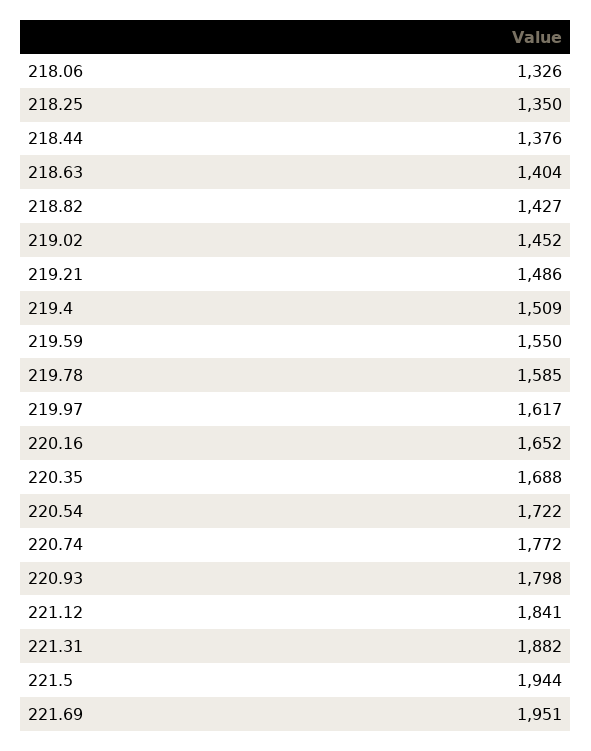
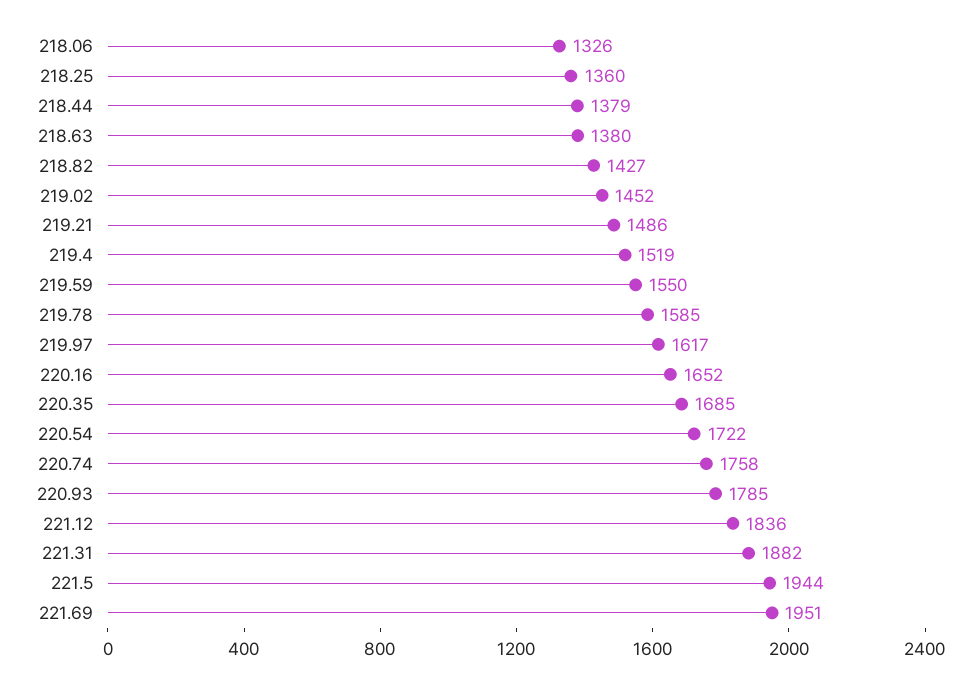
  {
    "218.06": 1326,
-   "218.25": 1350,
+   "218.25": 1360,
-   "218.44": 1376,
+   "218.44": 1379,
-   "218.63": 1404,
+   "218.63": 1380,
    "218.82": 1427,
    "219.02": 1452,
    "219.21": 1486,
-   "219.4": 1509,
+   "219.4": 1519,
    "219.59": 1550,
    "219.78": 1585,
    "219.97": 1617,
    "220.16": 1652,
-   "220.35": 1688,
+   "220.35": 1685,
    "220.54": 1722,
-   "220.74": 1772,
+   "220.74": 1758,
-   "220.93": 1798,
+   "220.93": 1785,
-   "221.12": 1841,
+   "221.12": 1836,
    "221.31": 1882,
    "221.5": 1944,
    "221.69": 1951
  }

